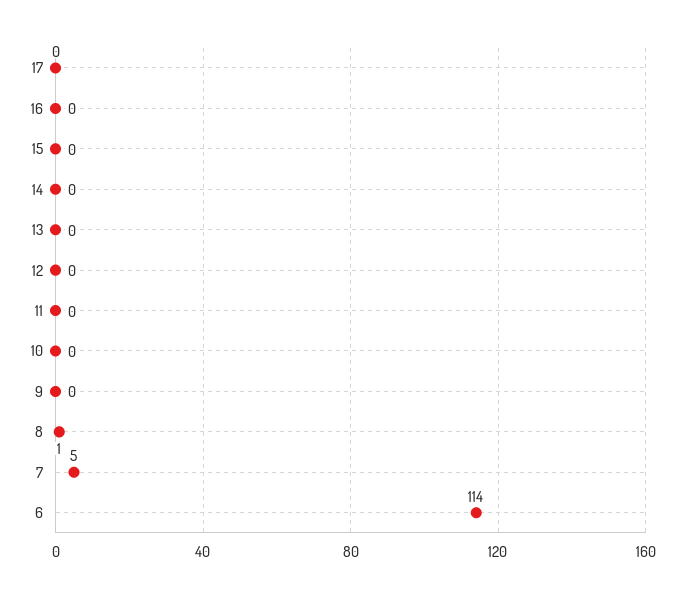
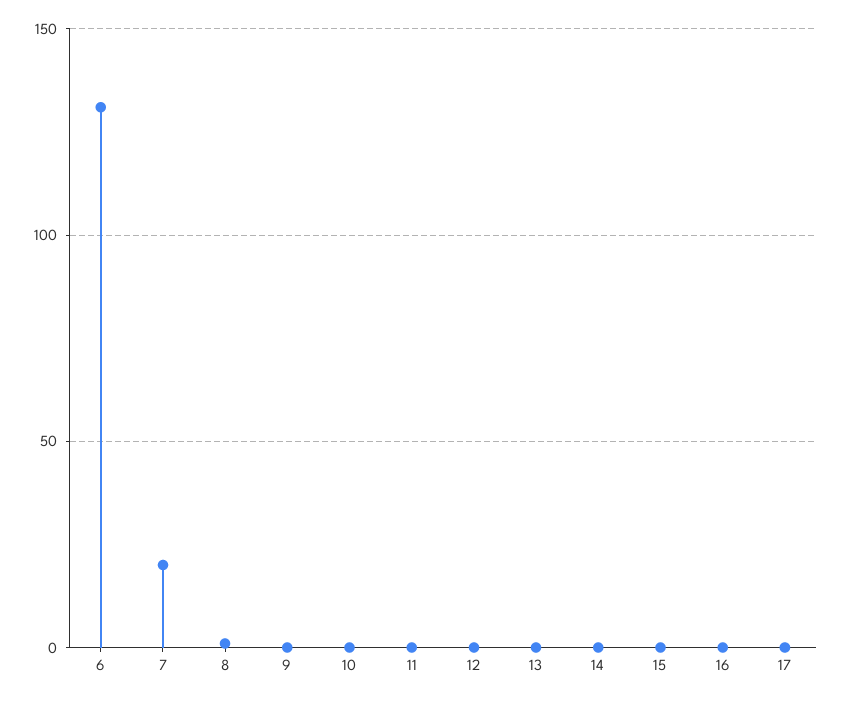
  {
    "17": 0,
    "16": 0,
    "15": 0,
    "14": 0,
    "13": 0,
    "12": 0,
    "11": 0,
    "10": 0,
    "9": 0,
    "8": 1,
-   "7": 5,
+   "7": 20,
-   "6": 114
+   "6": 130
  }

